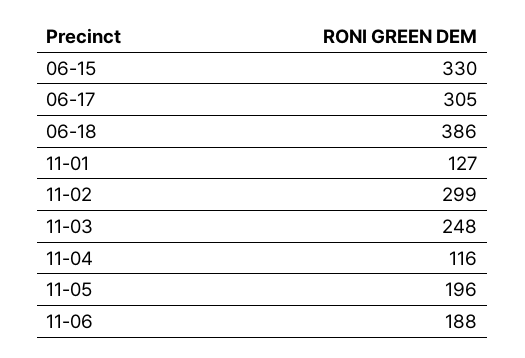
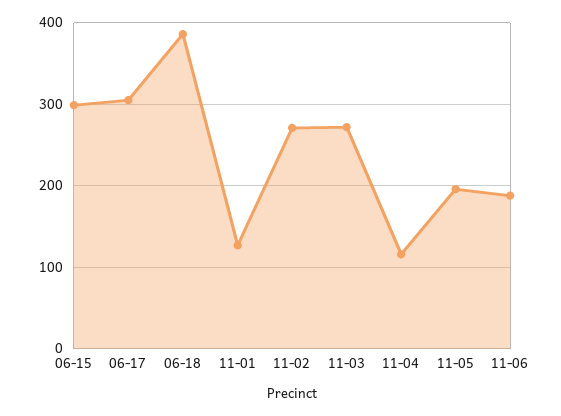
  {
-   "06-15": 330,
+   "06-15": 300,
    "06-17": 305,
    "06-18": 386,
    "11-01": 127,
-   "11-02": 299,
+   "11-02": 270,
-   "11-03": 248,
+   "11-03": 270,
    "11-04": 116,
    "11-05": 196,
    "11-06": 188
  }

